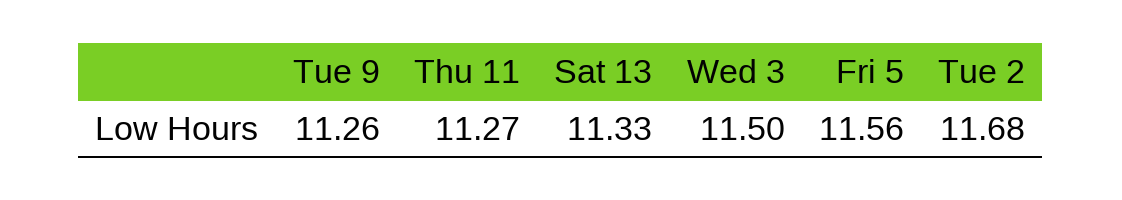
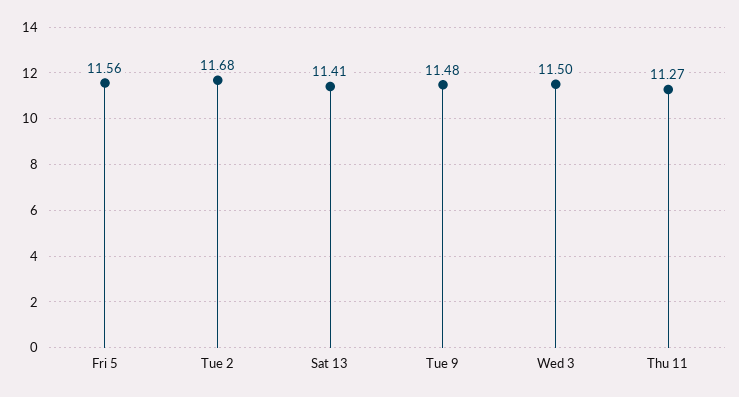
  {
-   "Tue 9": 11.26,
+   "Tue 9": 11.48,
    "Thu 11": 11.27,
-   "Sat 13": 11.33,
+   "Sat 13": 11.41,
    "Wed 3": 11.5,
    "Fri 5": 11.56,
    "Tue 2": 11.68
  }

